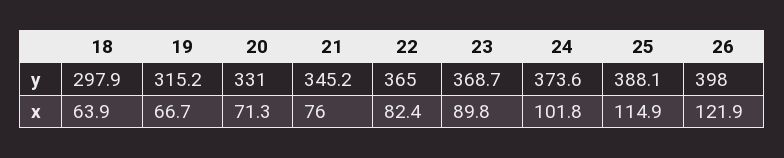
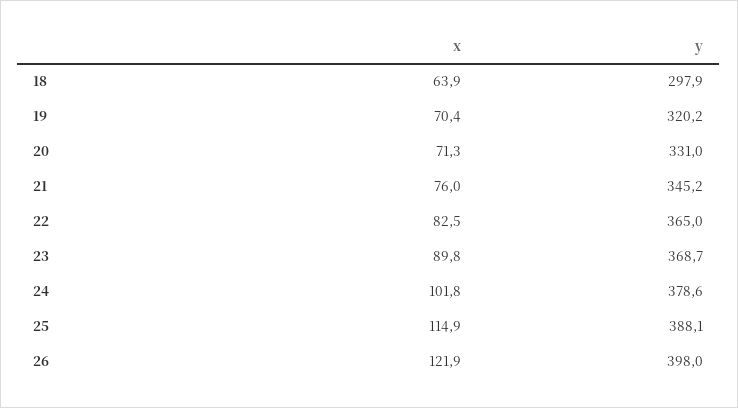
  {
    "18": {
      "y": 297.9,
      "x": 63.9
    },
    "19": {
-     "y": 315.2,
+     "y": 320.2,
-     "x": 66.7
+     "x": 70.4
    },
    "20": {
      "y": 331,
      "x": 71.3
    },
    "21": {
      "y": 345.2,
      "x": 76
    },
    "22": {
      "y": 365,
-     "x": 82.4
+     "x": 82.5
    },
    "23": {
      "y": 368.7,
      "x": 89.8
    },
    "24": {
-     "y": 373.6,
+     "y": 378.6,
      "x": 101.8
    },
    "25": {
      "y": 388.1,
      "x": 114.9
    },
    "26": {
      "y": 398,
      "x": 121.9
    }
  }

